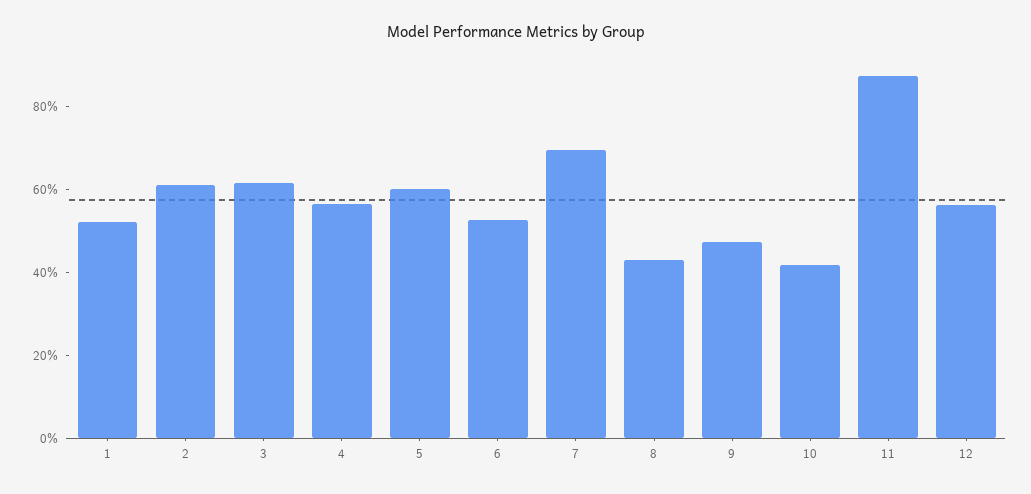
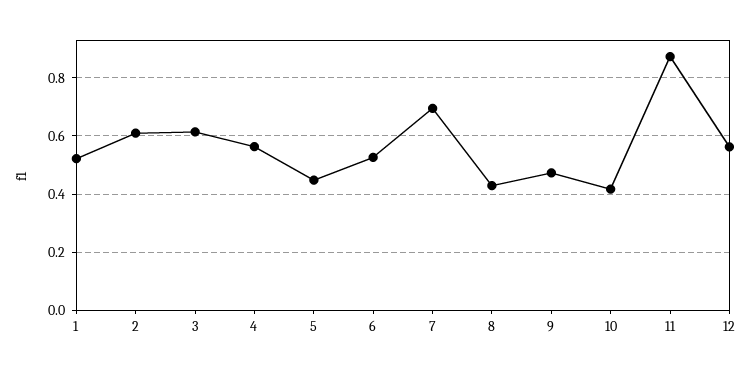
  {
    "1": 0.525,
    "2": 0.6,
    "3": 0.625,
    "4": 0.575,
-   "5": 0.6,
+   "5": 0.45,
    "6": 0.525,
    "7": 0.7,
    "8": 0.425,
    "9": 0.475,
    "10": 0.425,
    "11": 0.875,
    "12": 0.55
  }

